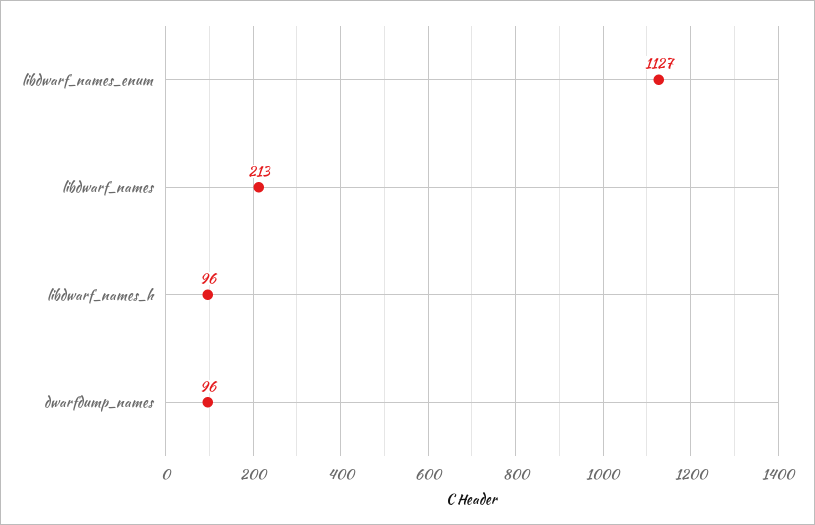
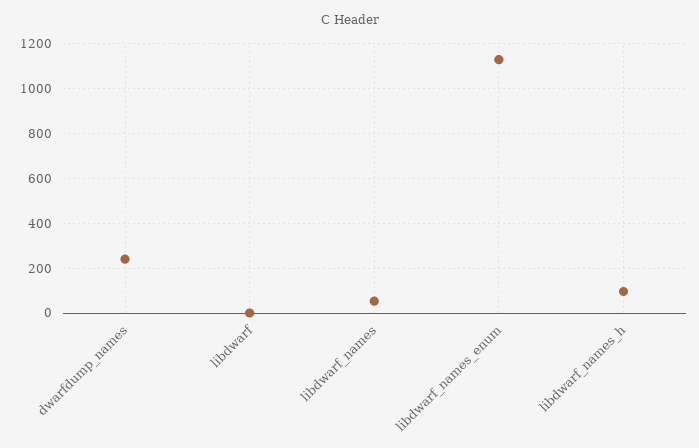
  {
    "libdwarf_names_enum": 1127,
-   "libdwarf_names": 213,
+   "libdwarf_names": 50,
    "libdwarf_names_h": 96,
-   "dwarfdump_names": 96
+   "dwarfdump_names": 250,
+   "libdwarf": 0
  }

